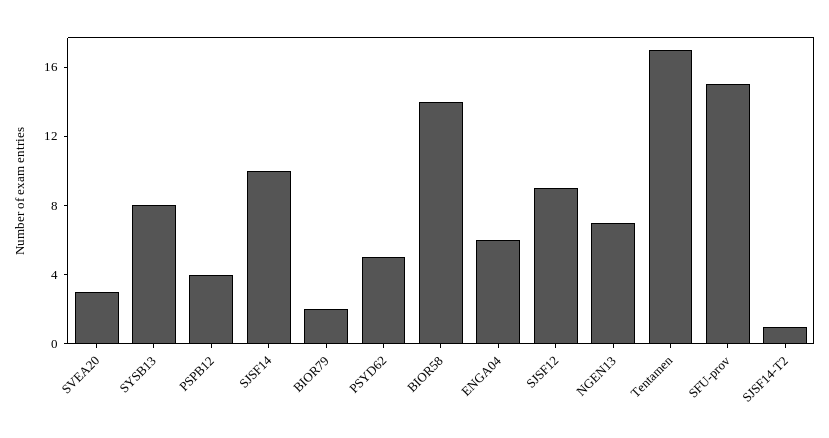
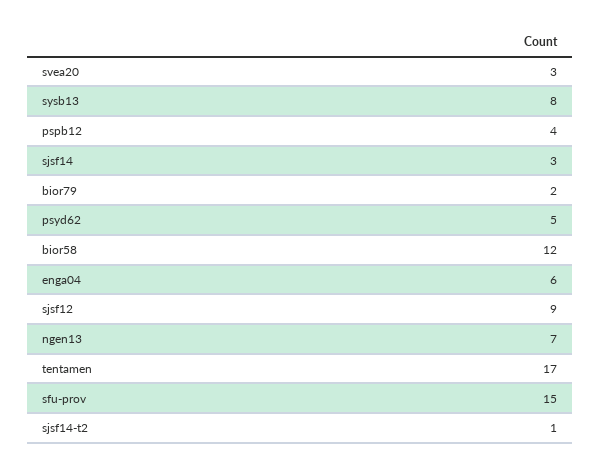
  {
    "SVEA20": 3,
    "SYSB13": 8,
    "PSPB12": 4,
-   "SJSF14": 10,
+   "SJSF14": 3,
    "BIOR79": 2,
    "PSYD62": 5,
-   "BIOR58": 14,
+   "BIOR58": 12,
    "ENGA04": 6,
    "SJSF12": 9,
    "NGEN13": 7,
    "Tentamen": 17,
    "SFU-prov": 15,
    "SJSF14-T2": 1
  }

